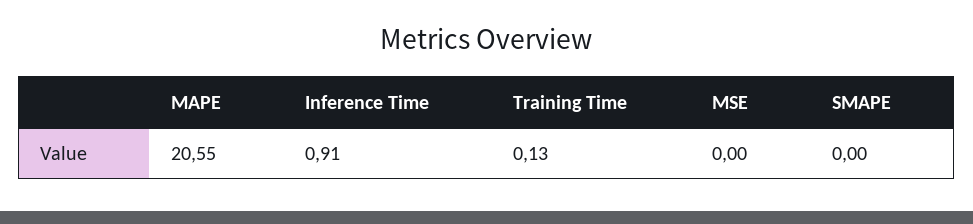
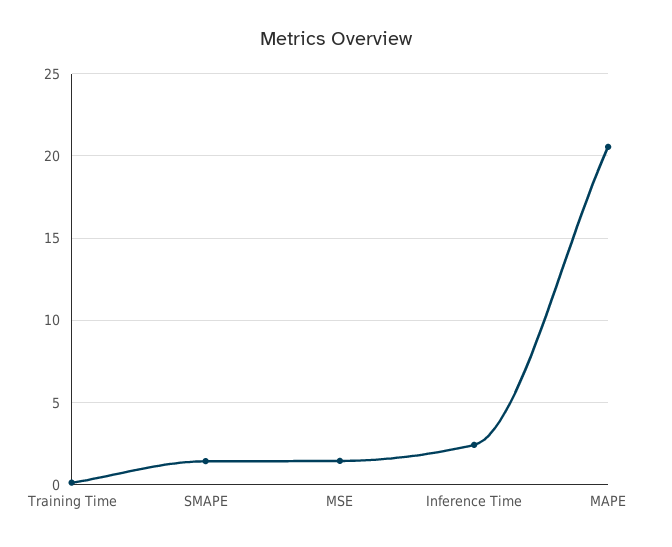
  {
    "MAPE": 20.55,
-   "Inference Time": 0.91,
+   "Inference Time": 2.5,
    "Training Time": 0.13,
-   "MSE": 0,
+   "MSE": 1.5,
-   "SMAPE": 0
+   "SMAPE": 1.5
  }

